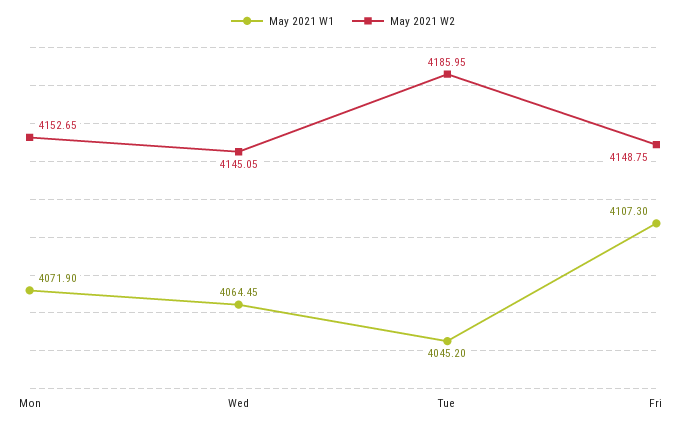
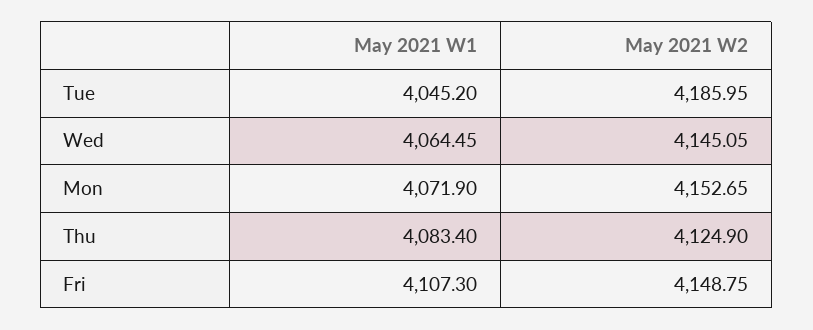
  {
    "May 2021 W1": {
      "Mon": 4071.9,
      "Wed": 4064.45,
      "Tue": 4045.2,
-     "Fri": 4107.3
+     "Fri": 4107.3,
+     "Thu": 4083.4
    },
    "May 2021 W2": {
      "Mon": 4152.65,
      "Wed": 4145.05,
      "Tue": 4185.95,
-     "Fri": 4148.75
+     "Fri": 4148.75,
+     "Thu": 4124.9
    }
  }

